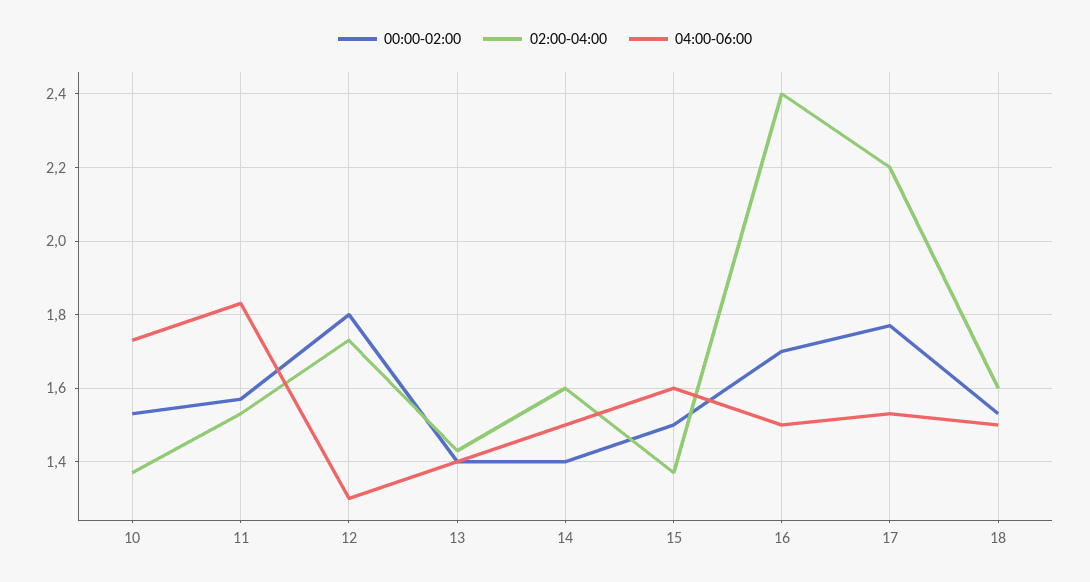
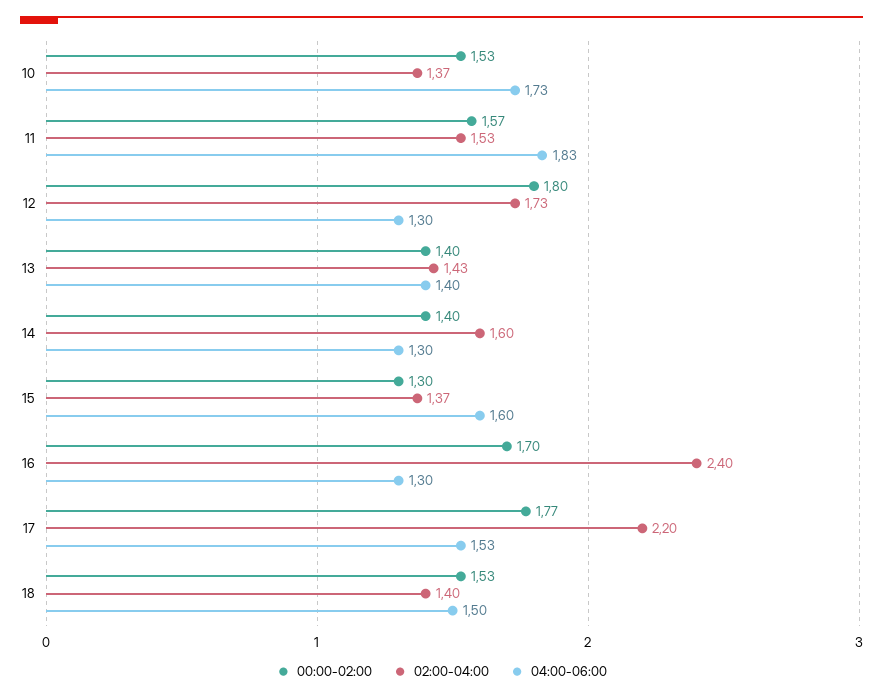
  {
    "00:00-02:00": {
      "10": 1.53,
      "11": 1.57,
      "12": 1.8,
      "13": 1.4,
      "14": 1.4,
-     "15": 1.5,
+     "15": 1.3,
      "16": 1.7,
      "17": 1.77,
      "18": 1.53
    },
    "02:00-04:00": {
      "10": 1.37,
      "11": 1.53,
      "12": 1.73,
      "13": 1.43,
      "14": 1.6,
      "15": 1.37,
      "16": 2.4,
      "17": 2.2,
-     "18": 1.6
+     "18": 1.4
    },
    "04:00-06:00": {
      "10": 1.73,
      "11": 1.83,
      "12": 1.3,
      "13": 1.4,
-     "14": 1.5,
+     "14": 1.3,
      "15": 1.6,
-     "16": 1.5,
+     "16": 1.3,
      "17": 1.53,
      "18": 1.5
    }
  }

